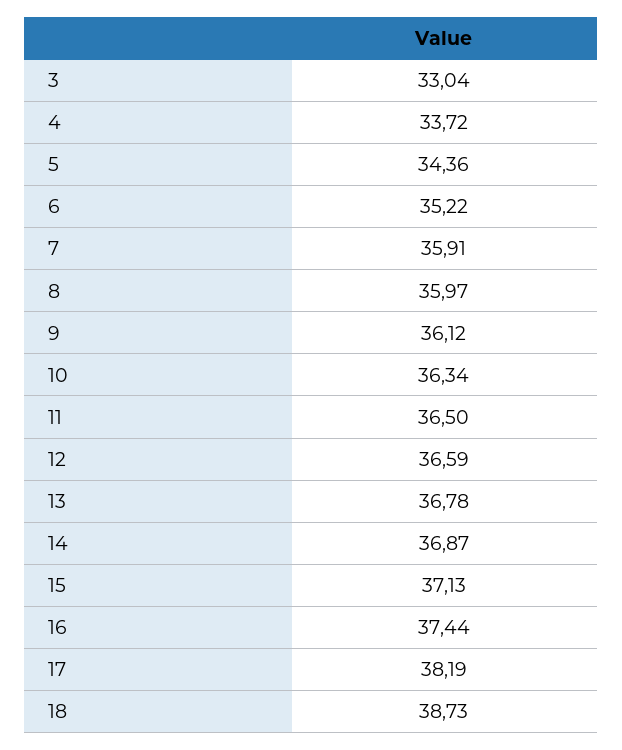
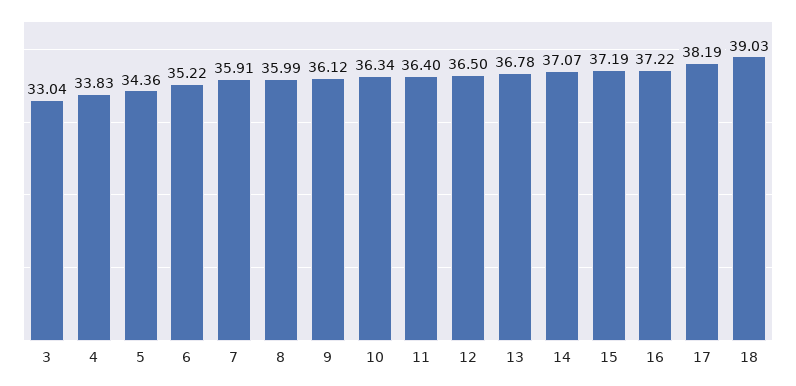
  {
    "3": 33.04,
-   "4": 33.72,
+   "4": 33.83,
    "5": 34.36,
    "6": 35.22,
    "7": 35.91,
-   "8": 35.97,
+   "8": 35.99,
    "9": 36.12,
    "10": 36.34,
-   "11": 36.5,
+   "11": 36.4,
-   "12": 36.59,
+   "12": 36.5,
    "13": 36.78,
-   "14": 36.87,
+   "14": 37.07,
-   "15": 37.13,
+   "15": 37.19,
-   "16": 37.44,
+   "16": 37.22,
    "17": 38.19,
-   "18": 38.73
+   "18": 39.03
  }

